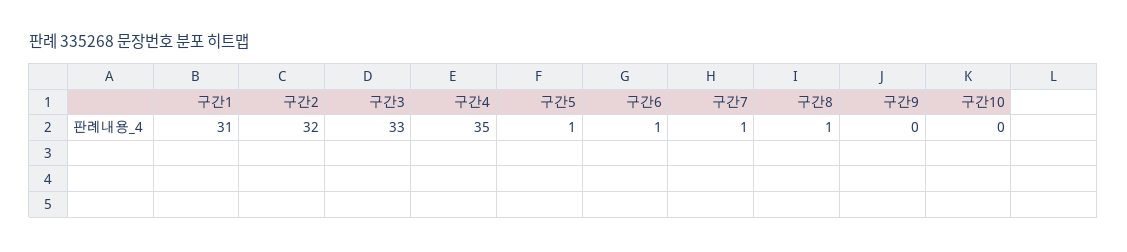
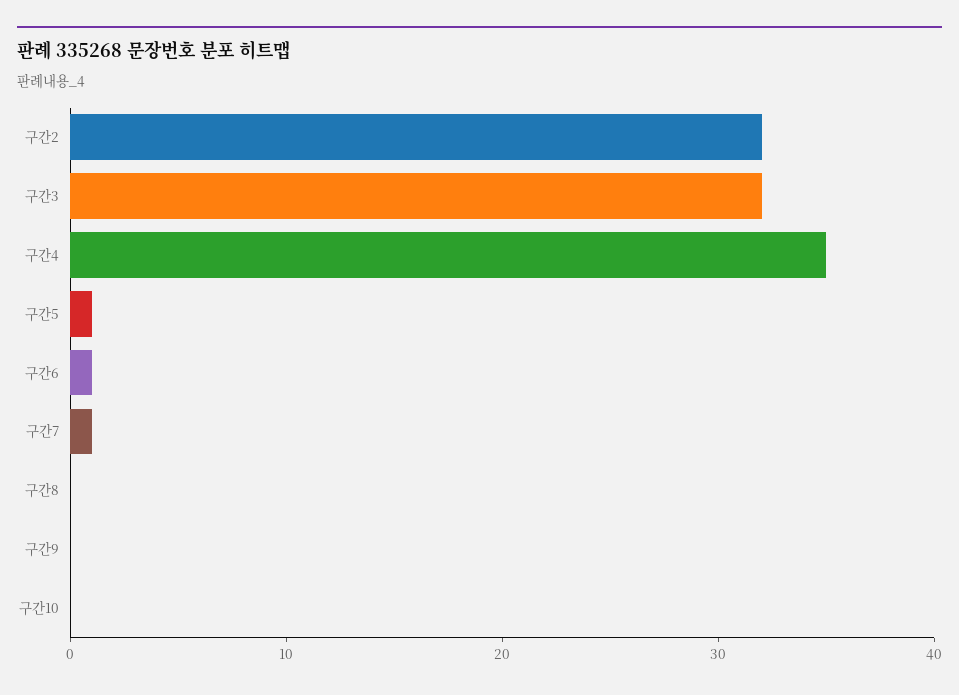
  {
-   "구간1": 31,
    "구간2": 32,
-   "구간3": 33,
+   "구간3": 32,
    "구간4": 35,
    "구간5": 1,
    "구간6": 1,
    "구간7": 1,
-   "구간8": 1,
+   "구간8": 0,
    "구간9": 0,
    "구간10": 0
  }

